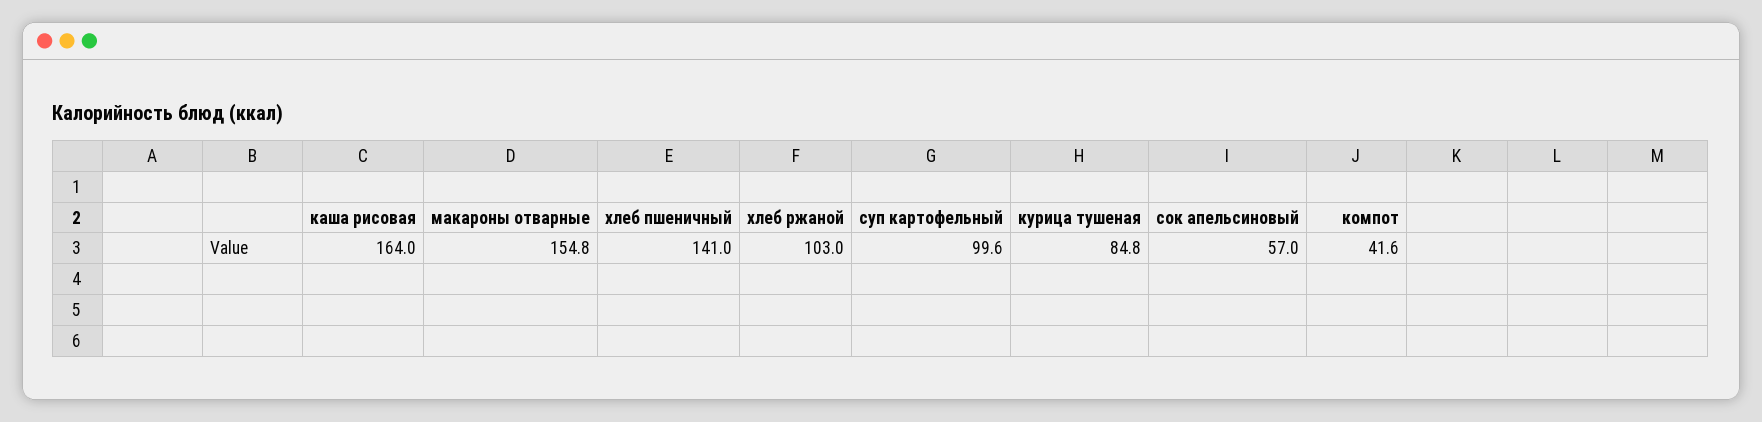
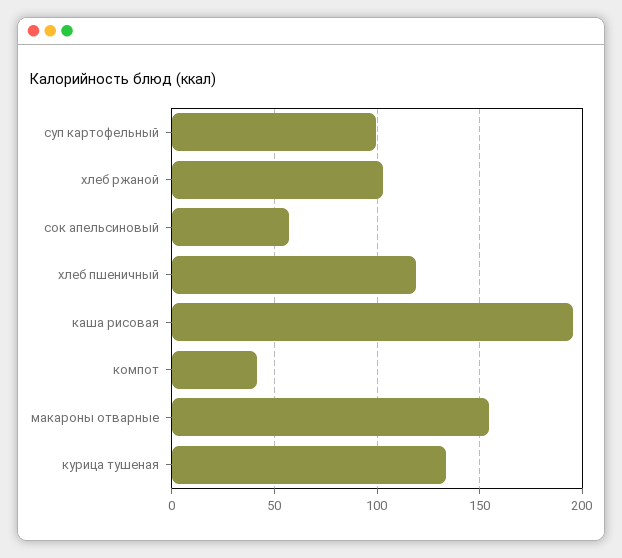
  {
-   "каша рисовая": 164,
+   "каша рисовая": 195,
    "макароны отварные": 154.8,
-   "хлеб пшеничный": 141,
+   "хлеб пшеничный": 120,
    "хлеб ржаной": 103,
    "суп картофельный": 99.6,
-   "курица тушеная": 84.8,
+   "курица тушеная": 135,
    "сок апельсиновый": 57,
    "компот": 41.6
  }

